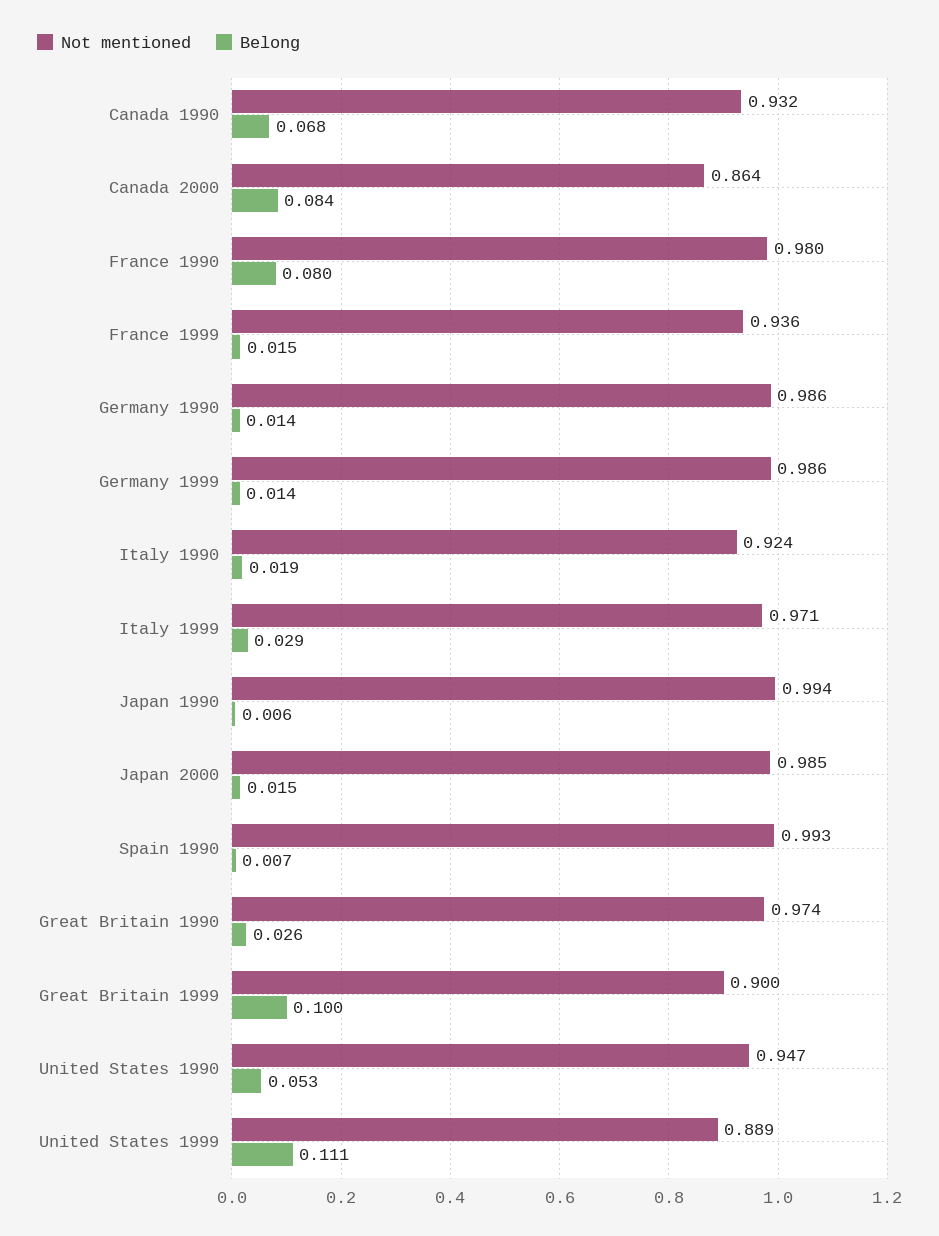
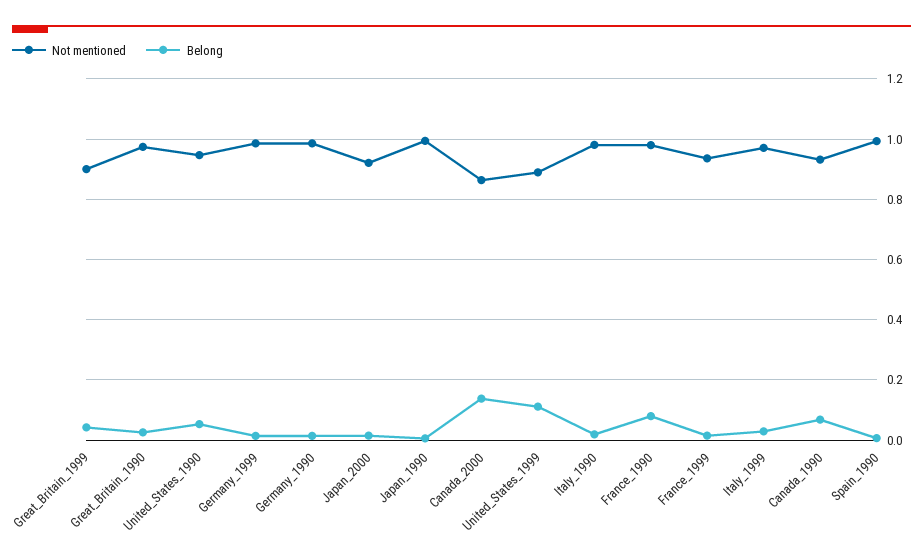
  {
    "Not mentioned": {
      "Canada 1990": 0.932,
      "Canada 2000": 0.864,
      "France 1990": 0.98,
      "France 1999": 0.936,
      "Germany 1990": 0.986,
      "Germany 1999": 0.986,
-     "Italy 1990": 0.924,
+     "Italy 1990": 0.98,
      "Italy 1999": 0.971,
      "Japan 1990": 0.994,
-     "Japan 2000": 0.985,
+     "Japan 2000": 0.92,
      "Spain 1990": 0.993,
      "Great Britain 1990": 0.974,
      "Great Britain 1999": 0.9,
      "United States 1990": 0.947,
      "United States 1999": 0.889
    },
    "Belong": {
      "Canada 1990": 0.068,
-     "Canada 2000": 0.084,
+     "Canada 2000": 0.14,
      "France 1990": 0.08,
      "France 1999": 0.015,
      "Germany 1990": 0.014,
      "Germany 1999": 0.014,
      "Italy 1990": 0.019,
      "Italy 1999": 0.029,
      "Japan 1990": 0.006,
      "Japan 2000": 0.015,
      "Spain 1990": 0.007,
      "Great Britain 1990": 0.026,
-     "Great Britain 1999": 0.1,
+     "Great Britain 1999": 0.04,
      "United States 1990": 0.053,
      "United States 1999": 0.111
    }
  }

